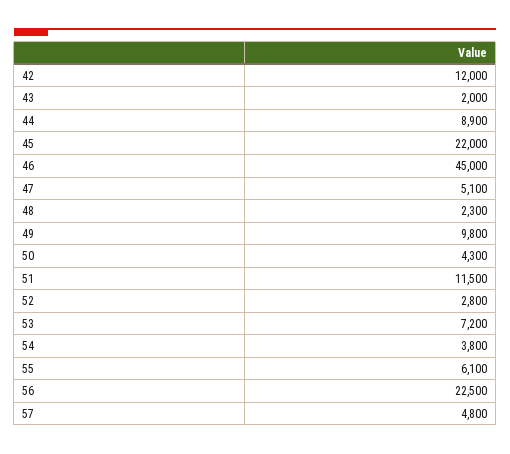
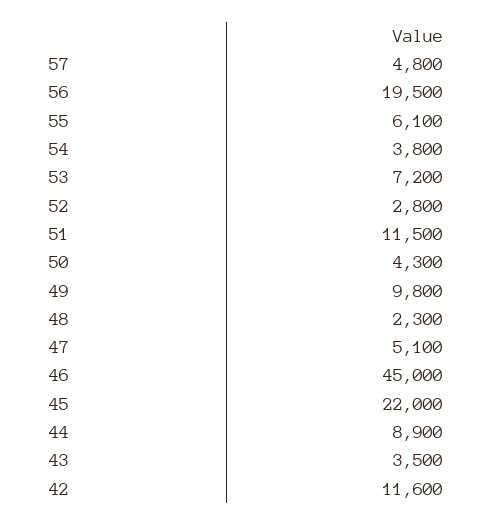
  {
-   "42": 12000,
+   "42": 11600,
-   "43": 2000,
+   "43": 3500,
    "44": 8900,
    "45": 22000,
    "46": 45000,
    "47": 5100,
    "48": 2300,
    "49": 9800,
    "50": 4300,
    "51": 11500,
    "52": 2800,
    "53": 7200,
    "54": 3800,
    "55": 6100,
-   "56": 22500,
+   "56": 19500,
    "57": 4800
  }

